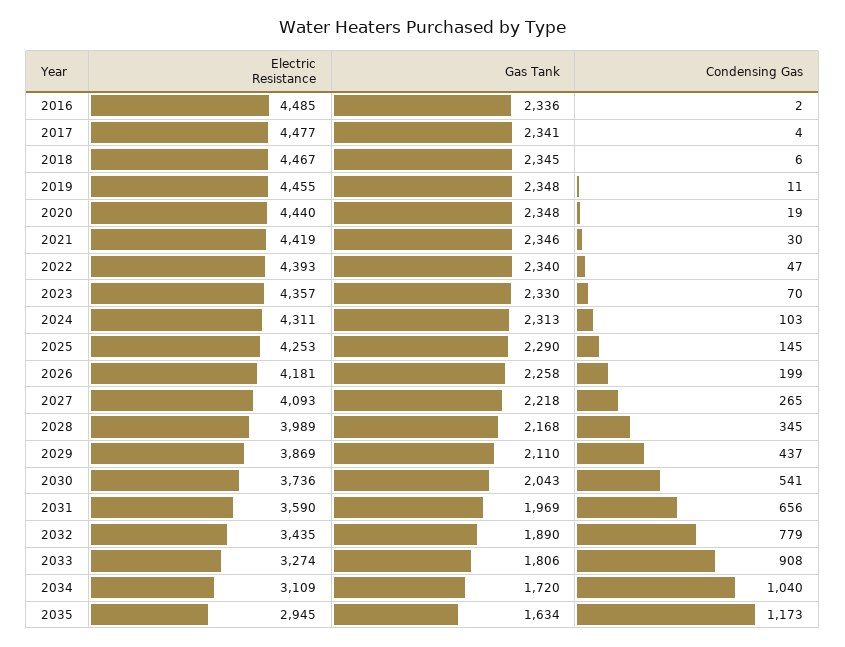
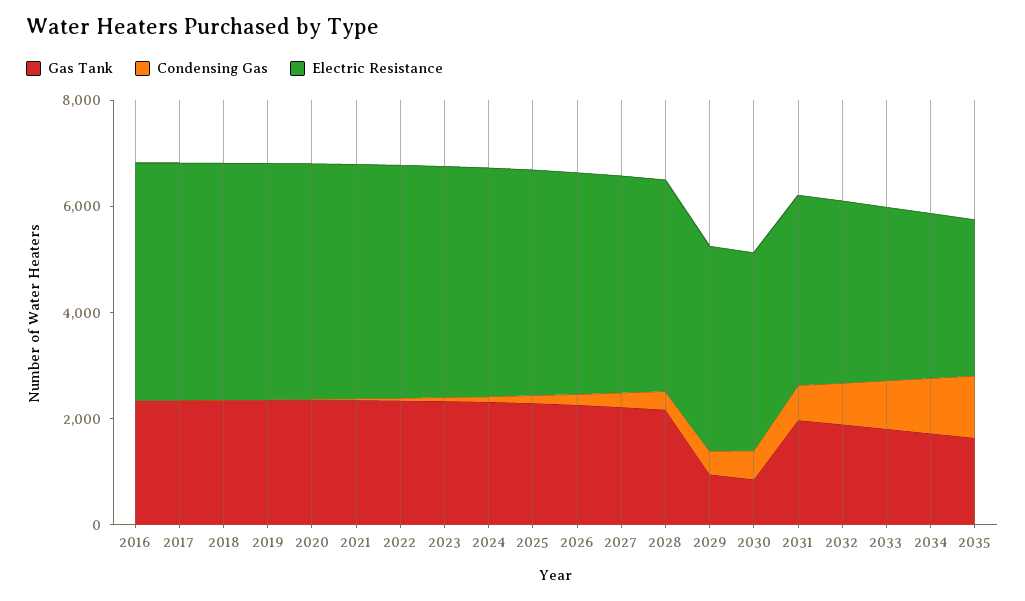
  {
    "Electric Resistance": {
      "2016": 4485,
      "2017": 4477,
      "2018": 4467,
      "2019": 4455,
      "2020": 4440,
      "2021": 4419,
      "2022": 4393,
      "2023": 4357,
      "2024": 4311,
      "2025": 4253,
      "2026": 4181,
      "2027": 4093,
      "2028": 3989,
      "2029": 3869,
      "2030": 3736,
      "2031": 3590,
      "2032": 3435,
      "2033": 3274,
      "2034": 3109,
      "2035": 2945
    },
    "Gas Tank": {
      "2016": 2336,
      "2017": 2341,
      "2018": 2345,
      "2019": 2348,
      "2020": 2348,
      "2021": 2346,
      "2022": 2340,
      "2023": 2330,
      "2024": 2313,
      "2025": 2290,
      "2026": 2258,
      "2027": 2218,
      "2028": 2168,
-     "2029": 2110,
+     "2029": 1000,
-     "2030": 2043,
+     "2030": 1000,
      "2031": 1969,
      "2032": 1890,
      "2033": 1806,
      "2034": 1720,
      "2035": 1634
    },
    "Condensing Gas": {
      "2016": 2,
      "2017": 4,
      "2018": 6,
      "2019": 11,
      "2020": 19,
      "2021": 30,
      "2022": 47,
      "2023": 70,
      "2024": 103,
      "2025": 145,
      "2026": 199,
      "2027": 265,
      "2028": 345,
      "2029": 437,
      "2030": 541,
      "2031": 656,
      "2032": 779,
      "2033": 908,
      "2034": 1040,
      "2035": 1173
    }
  }

